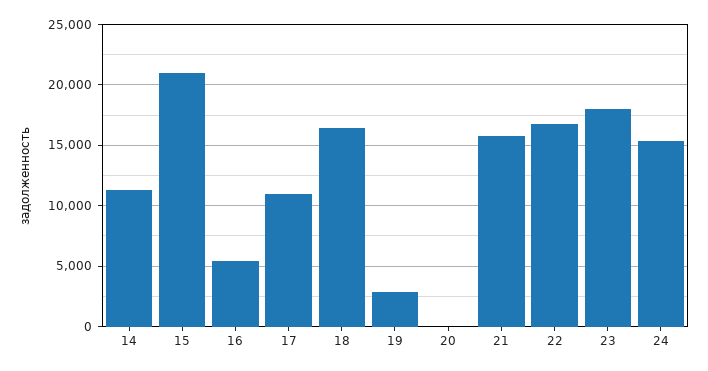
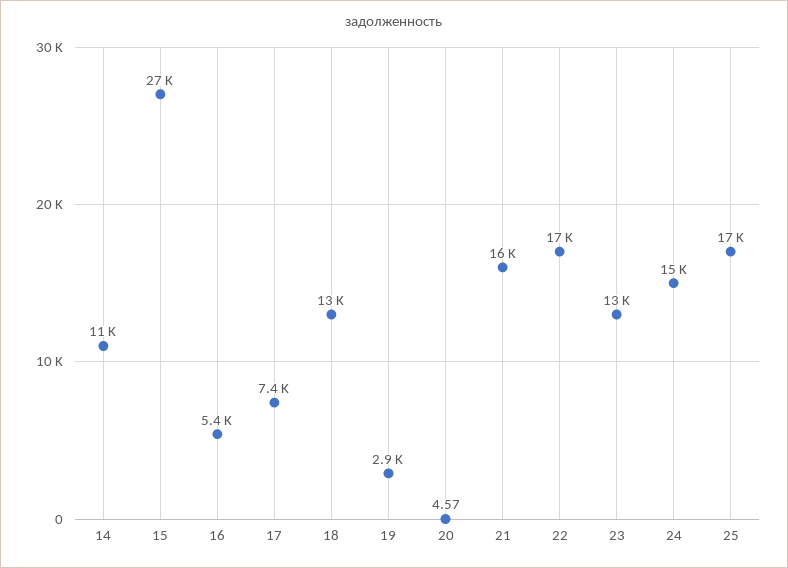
  {
    "14": 11000,
-   "15": 21000,
+   "15": 27000,
    "16": 5400,
-   "17": 11000,
+   "17": 7400,
-   "18": 16500,
+   "18": 13000,
    "19": 2900,
    "20": 4.57,
    "21": 16000,
    "22": 17000,
-   "23": 18000,
+   "23": 13000,
-   "24": 15000
+   "24": 15000,
+   "25": 17000
  }

